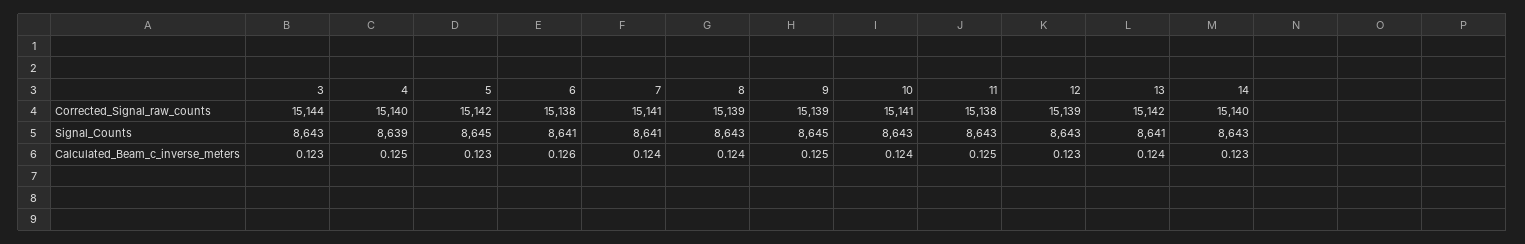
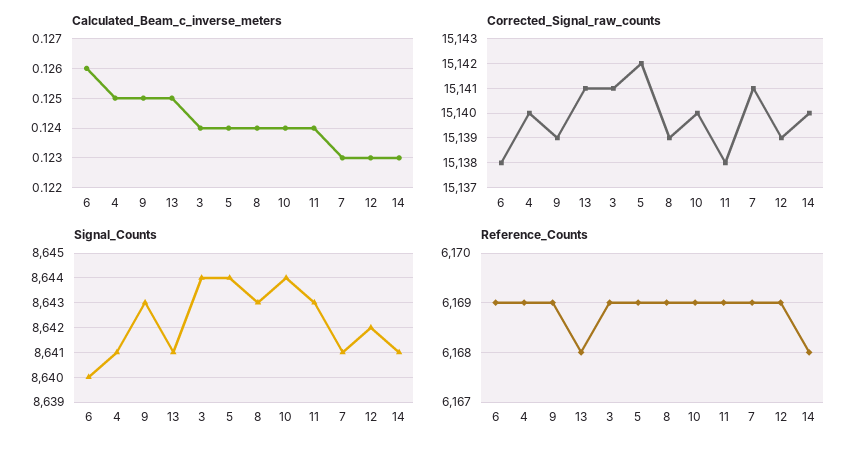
  {
    "Corrected_Signal_raw_counts": {
-     "3": 15144,
+     "3": 15141,
      "4": 15140,
      "5": 15142,
      "6": 15138,
      "7": 15141,
      "8": 15139,
      "9": 15139,
-     "10": 15141,
+     "10": 15140,
      "11": 15138,
      "12": 15139,
-     "13": 15142,
+     "13": 15141,
      "14": 15140
    },
    "Signal_Counts": {
-     "3": 8643,
+     "3": 8644,
-     "4": 8639,
+     "4": 8641,
-     "5": 8645,
+     "5": 8644,
-     "6": 8641,
+     "6": 8640,
      "7": 8641,
      "8": 8643,
-     "9": 8645,
+     "9": 8643,
-     "10": 8643,
+     "10": 8644,
      "11": 8643,
-     "12": 8643,
+     "12": 8642,
      "13": 8641,
-     "14": 8643
+     "14": 8641
    },
    "Calculated_Beam_c_inverse_meters": {
-     "3": 0.123,
+     "3": 0.124,
      "4": 0.125,
-     "5": 0.123,
+     "5": 0.124,
      "6": 0.126,
-     "7": 0.124,
+     "7": 0.123,
      "8": 0.124,
      "9": 0.125,
      "10": 0.124,
-     "11": 0.125,
+     "11": 0.124,
      "12": 0.123,
-     "13": 0.124,
+     "13": 0.125,
      "14": 0.123
-   }
+   },
+   "Reference_Counts": {
+     "6": 6169,
+     "4": 6169,
+     "9": 6169,
+     "13": 6168,
+     "3": 6169,
+     "5": 6169,
+     "8": 6169,
+     "10": 6169,
+     "11": 6169,
+     "7": 6169,
+     "12": 6169,
+     "14": 6168
+   }
  }

